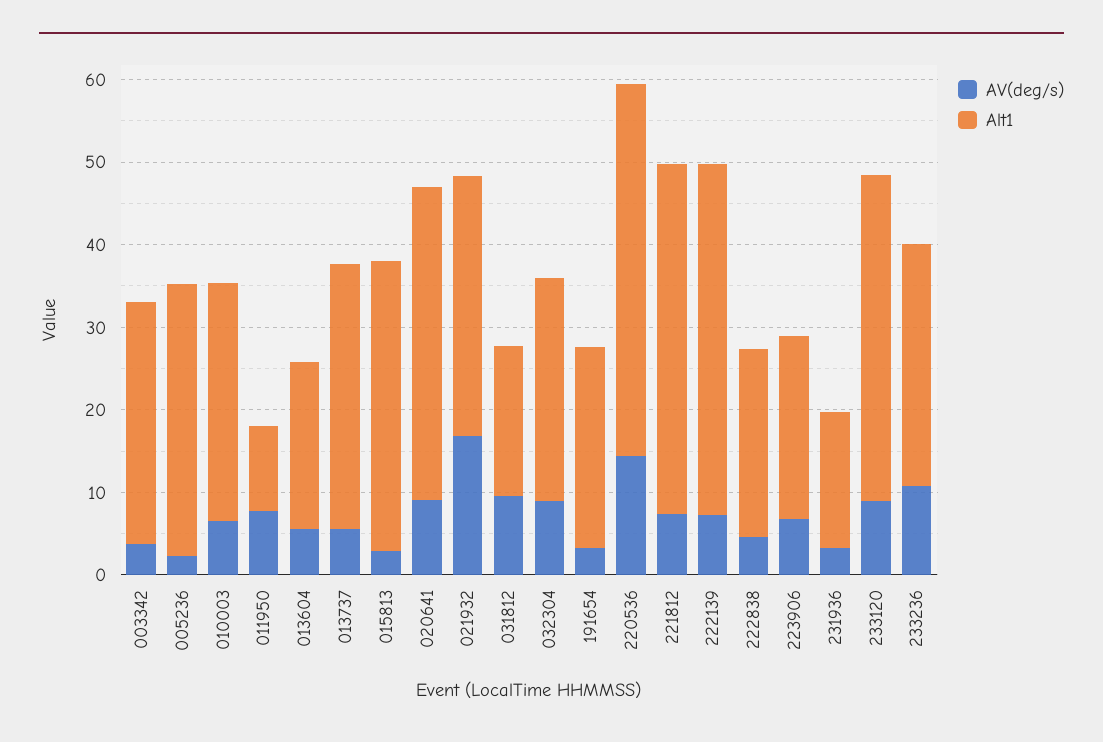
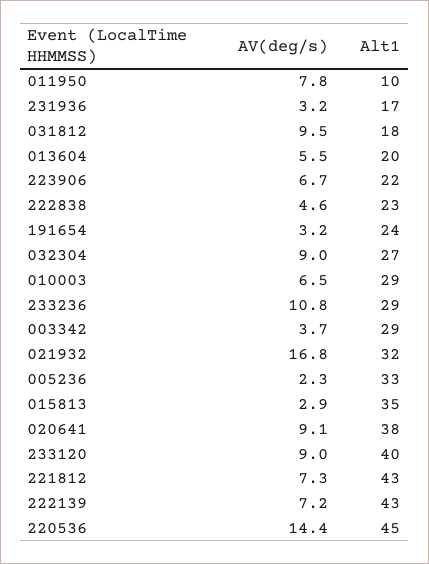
  {
    "AV(deg/s)": {
      "003342": 3.7,
      "005236": 2.3,
      "010003": 6.5,
      "011950": 7.8,
      "013604": 5.5,
-     "013737": 6,
      "015813": 2.9,
      "020641": 9.1,
      "021932": 16.8,
      "031812": 9.5,
      "032304": 9,
      "191654": 3.2,
      "220536": 14.4,
      "221812": 7.3,
      "222139": 7.2,
      "222838": 4.6,
      "223906": 6.7,
      "231936": 3.2,
      "233120": 9,
      "233236": 10.8
    },
    "Alt1": {
      "003342": 29,
      "005236": 33,
      "010003": 29,
      "011950": 10,
      "013604": 20,
-     "013737": 32,
      "015813": 35,
      "020641": 38,
      "021932": 32,
      "031812": 18,
      "032304": 27,
      "191654": 24,
      "220536": 45,
      "221812": 43,
      "222139": 43,
      "222838": 23,
      "223906": 22,
      "231936": 17,
      "233120": 40,
      "233236": 29
    }
  }

